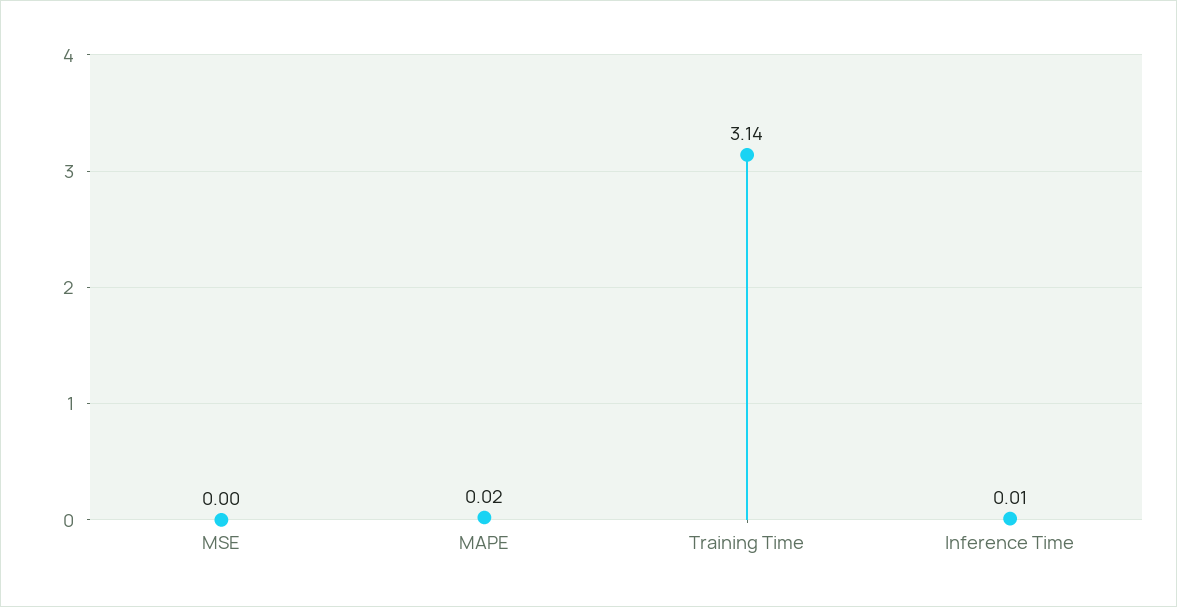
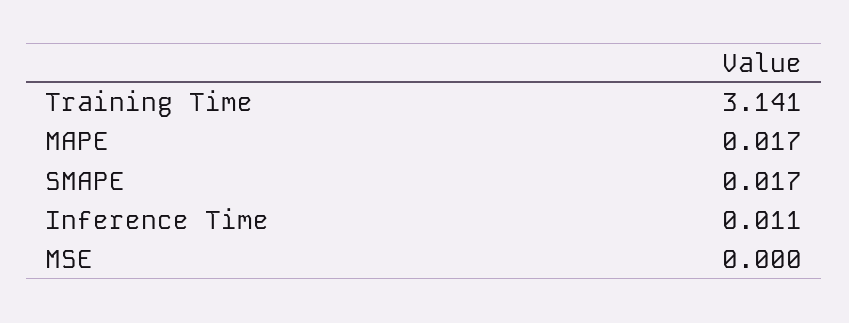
  {
    "MSE": 0,
    "MAPE": 0.017,
    "Training Time": 3.141,
-   "Inference Time": 0.011
+   "Inference Time": 0.011,
+   "SMAPE": 0.017
  }

